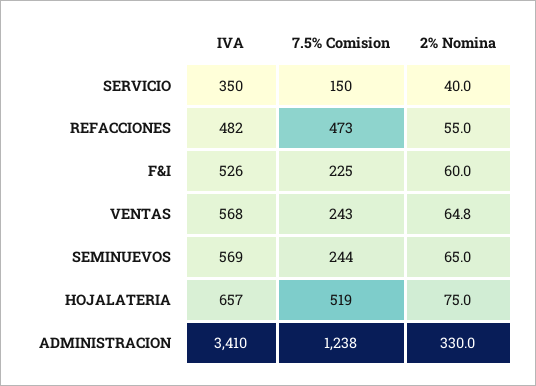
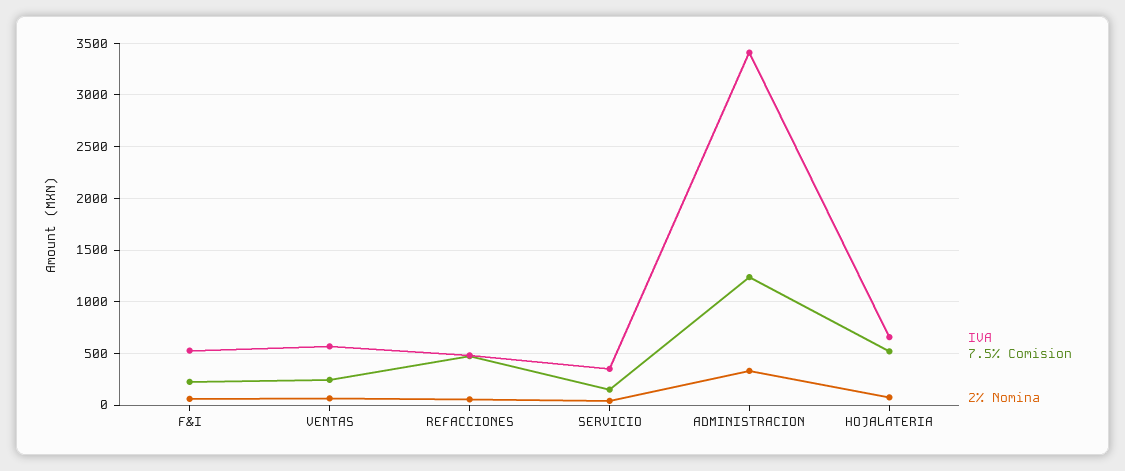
  {
    "IVA": {
      "SERVICIO": 350,
      "REFACCIONES": 482,
      "F&I": 526,
      "VENTAS": 568,
-     "SEMINUEVOS": 569,
      "HOJALATERIA": 657,
      "ADMINISTRACION": 3410
    },
    "7.5% Comision": {
      "SERVICIO": 150,
      "REFACCIONES": 473,
      "F&I": 225,
      "VENTAS": 243,
-     "SEMINUEVOS": 244,
      "HOJALATERIA": 519,
      "ADMINISTRACION": 1238
    },
    "2% Nomina": {
      "SERVICIO": 40,
      "REFACCIONES": 55,
      "F&I": 60,
      "VENTAS": 64.8,
-     "SEMINUEVOS": 65,
      "HOJALATERIA": 75,
      "ADMINISTRACION": 330
    }
  }

